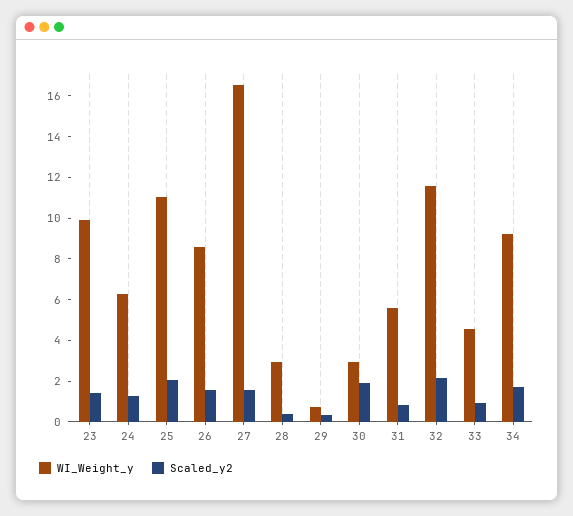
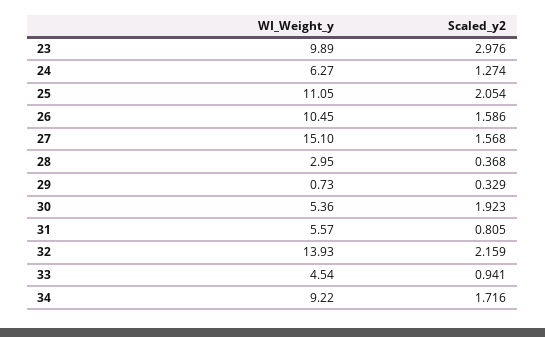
  {
    "WI_Weight_y": {
      "23": 9.89,
      "24": 6.27,
      "25": 11.05,
-     "26": 8.5,
+     "26": 10.45,
-     "27": 16.5,
+     "27": 15.1,
      "28": 2.95,
      "29": 0.73,
-     "30": 3,
+     "30": 5.36,
      "31": 5.57,
-     "32": 11.5,
+     "32": 13.93,
      "33": 4.54,
      "34": 9.22
    },
    "Scaled_y2": {
-     "23": 1.5,
+     "23": 2.976,
      "24": 1.274,
      "25": 2.054,
      "26": 1.586,
      "27": 1.568,
      "28": 0.368,
      "29": 0.329,
      "30": 1.923,
      "31": 0.805,
      "32": 2.159,
      "33": 0.941,
      "34": 1.716
    }
  }

